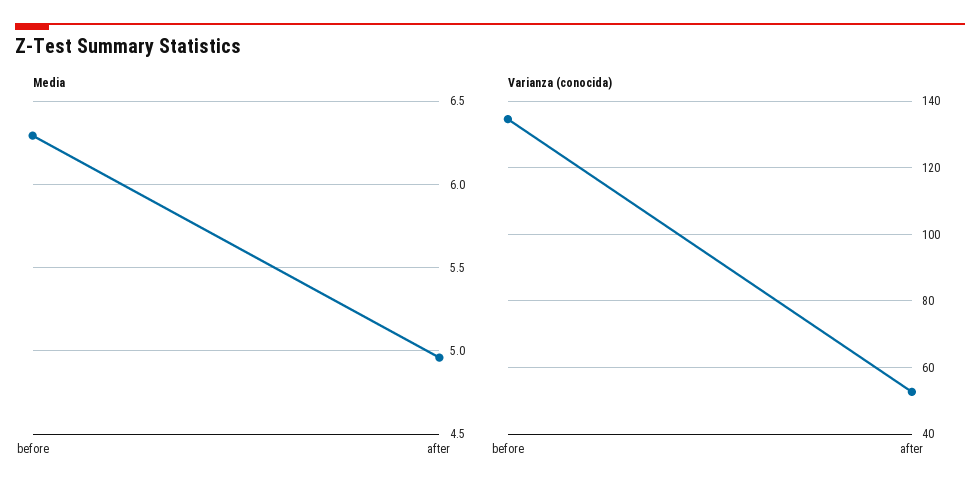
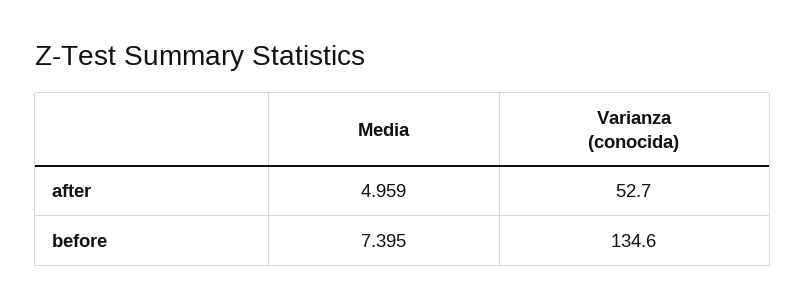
  {
    "Media": {
-     "before": 6.3,
+     "before": 7.395,
      "after": 4.959
    },
    "Varianza (conocida)": {
      "before": 134.6,
      "after": 52.7
    }
  }

